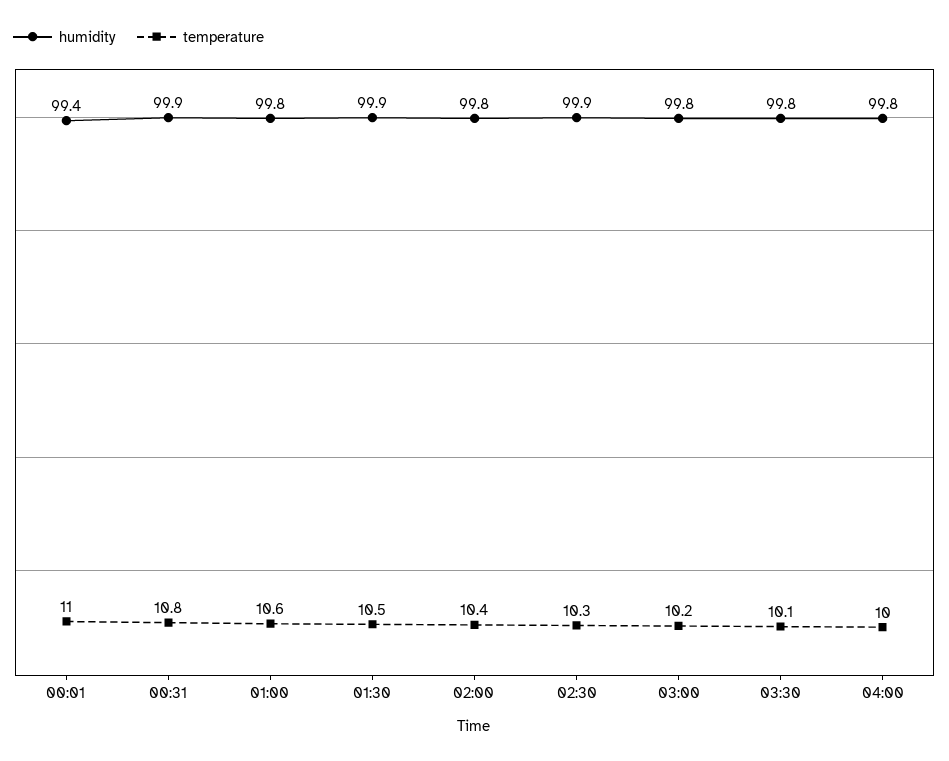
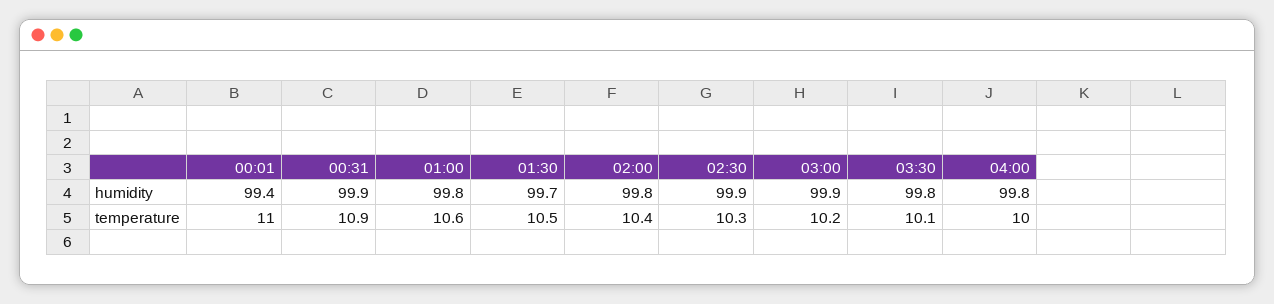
  {
    "humidity": {
      "00:01": 99.4,
      "00:31": 99.9,
      "01:00": 99.8,
-     "01:30": 99.9,
+     "01:30": 99.7,
      "02:00": 99.8,
      "02:30": 99.9,
-     "03:00": 99.8,
+     "03:00": 99.9,
      "03:30": 99.8,
      "04:00": 99.8
    },
    "temperature": {
      "00:01": 11,
-     "00:31": 10.8,
+     "00:31": 10.9,
      "01:00": 10.6,
      "01:30": 10.5,
      "02:00": 10.4,
      "02:30": 10.3,
      "03:00": 10.2,
      "03:30": 10.1,
      "04:00": 10
    }
  }

